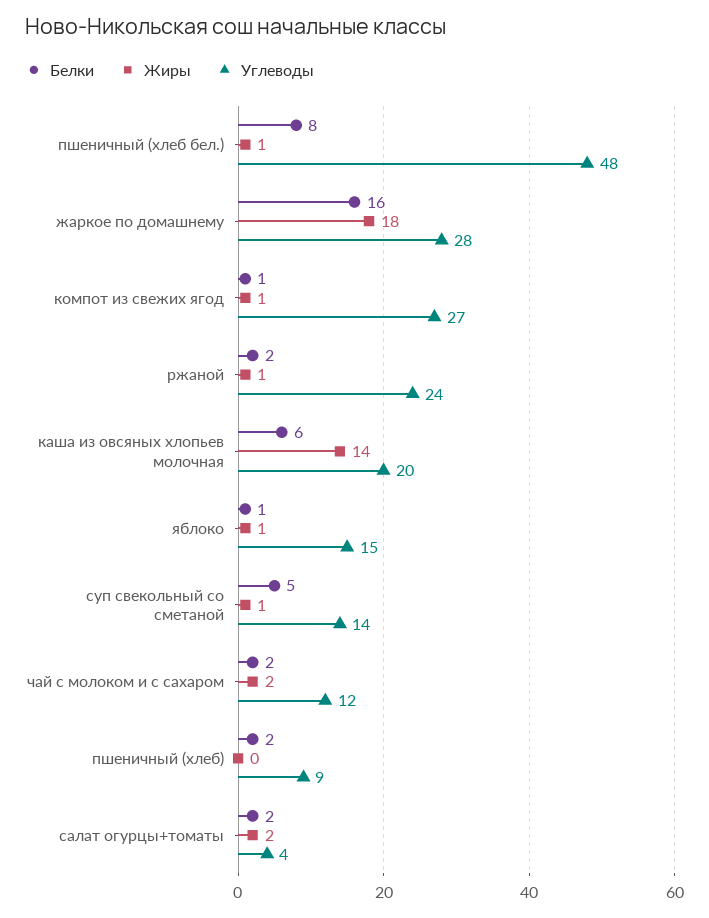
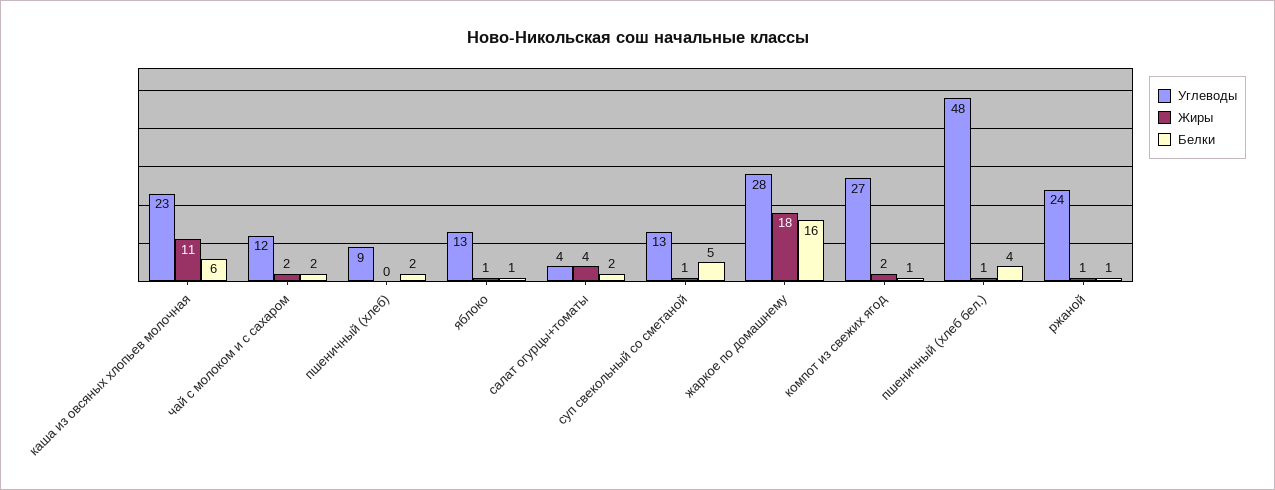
  {
    "Белки": {
-     "пшеничный (хлеб бел.)": 8,
+     "пшеничный (хлеб бел.)": 4,
      "жаркое по домашнему": 16,
      "компот из свежих ягод": 1,
-     "ржаной": 2,
+     "ржаной": 1,
      "каша из овсяных хлопьев молочная": 6,
      "яблоко": 1,
      "суп свекольный со сметаной": 5,
      "чай с молоком и с сахаром": 2,
      "пшеничный (хлеб)": 2,
      "салат огурцы+томаты": 2
    },
    "Жиры": {
      "пшеничный (хлеб бел.)": 1,
      "жаркое по домашнему": 18,
-     "компот из свежих ягод": 1,
+     "компот из свежих ягод": 2,
      "ржаной": 1,
-     "каша из овсяных хлопьев молочная": 14,
+     "каша из овсяных хлопьев молочная": 11,
      "яблоко": 1,
      "суп свекольный со сметаной": 1,
      "чай с молоком и с сахаром": 2,
      "пшеничный (хлеб)": 0,
-     "салат огурцы+томаты": 2
+     "салат огурцы+томаты": 4
    },
    "Углеводы": {
      "пшеничный (хлеб бел.)": 48,
      "жаркое по домашнему": 28,
      "компот из свежих ягод": 27,
      "ржаной": 24,
-     "каша из овсяных хлопьев молочная": 20,
+     "каша из овсяных хлопьев молочная": 23,
-     "яблоко": 15,
+     "яблоко": 13,
-     "суп свекольный со сметаной": 14,
+     "суп свекольный со сметаной": 13,
      "чай с молоком и с сахаром": 12,
      "пшеничный (хлеб)": 9,
      "салат огурцы+томаты": 4
    }
  }

